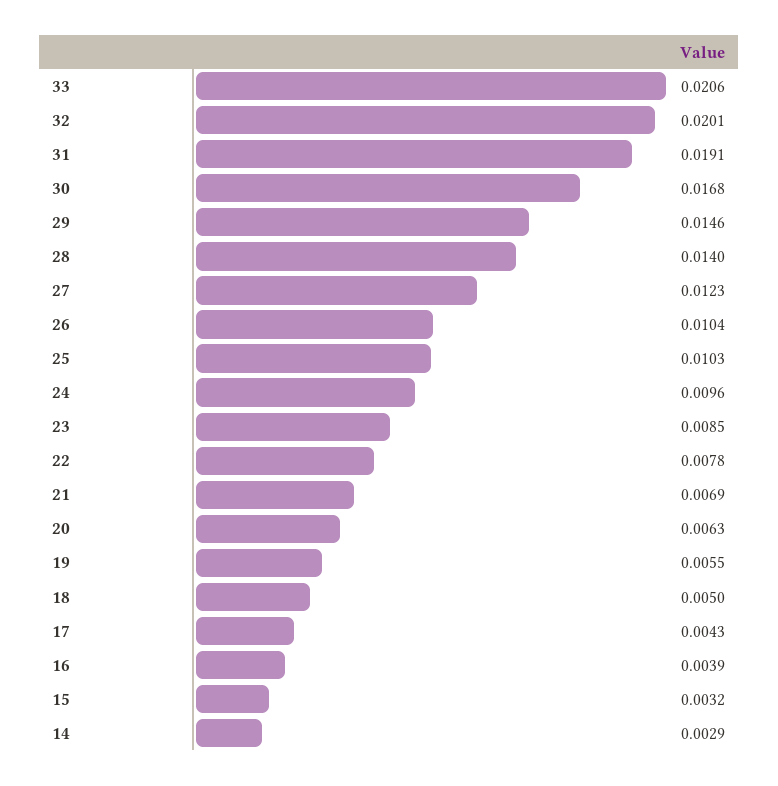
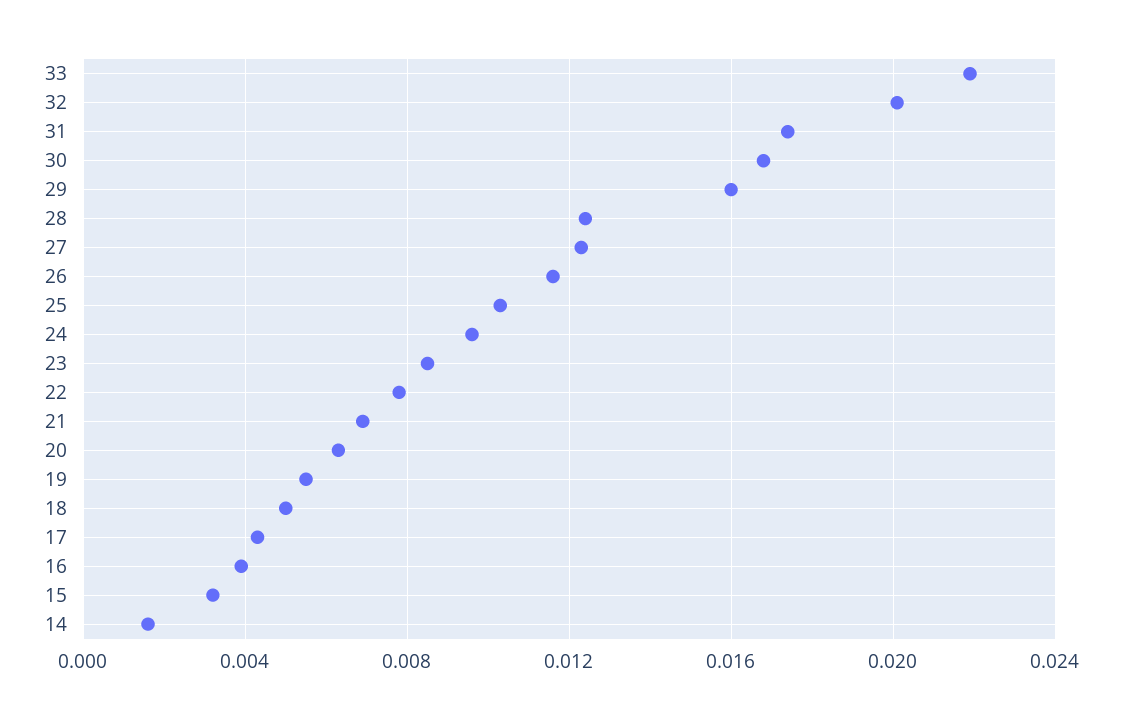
  {
-   "33": 0.0206,
+   "33": 0.022,
    "32": 0.0201,
-   "31": 0.0191,
+   "31": 0.0175,
    "30": 0.0168,
-   "29": 0.0146,
+   "29": 0.016,
-   "28": 0.014,
+   "28": 0.0125,
    "27": 0.0123,
-   "26": 0.0104,
+   "26": 0.0115,
    "25": 0.0103,
    "24": 0.0096,
    "23": 0.0085,
    "22": 0.0078,
    "21": 0.0069,
    "20": 0.0063,
    "19": 0.0055,
    "18": 0.005,
    "17": 0.0043,
    "16": 0.0039,
    "15": 0.0032,
-   "14": 0.0029
+   "14": 0.0015
  }

